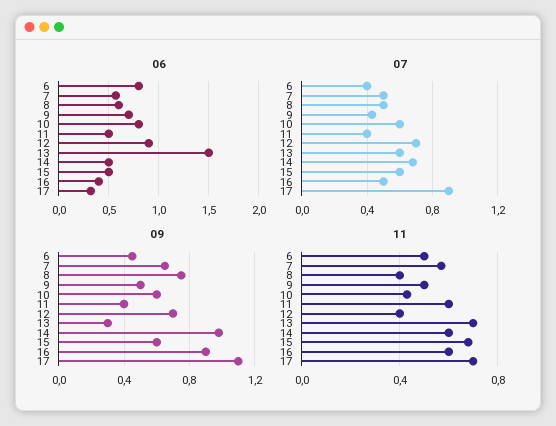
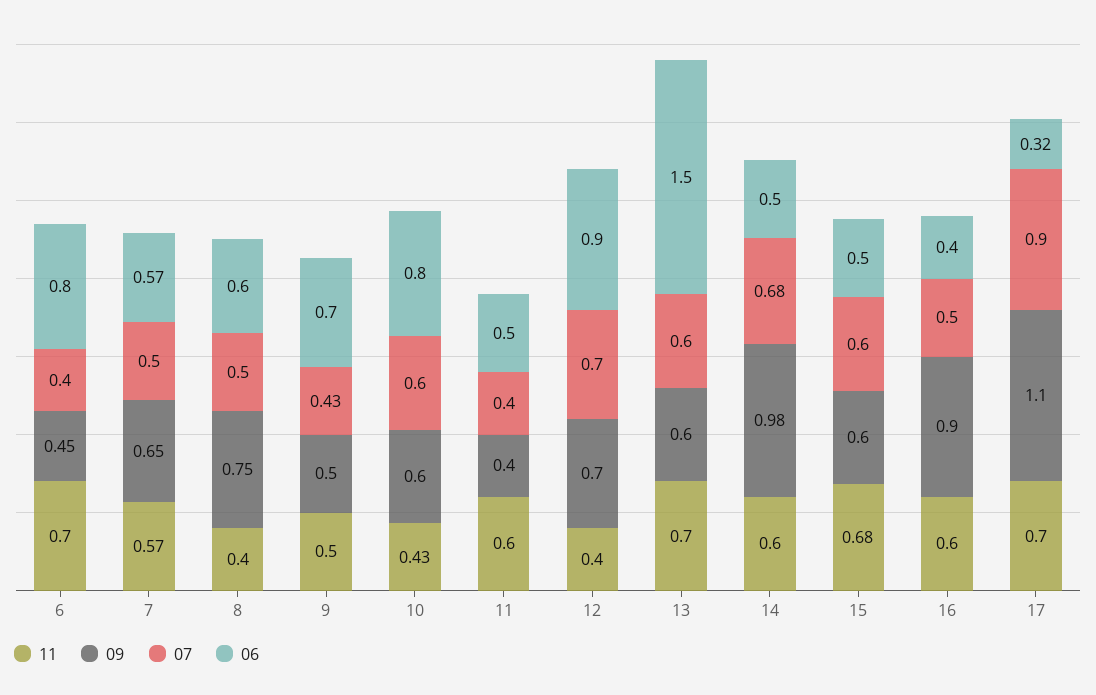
  {
    "06": {
      "6": 0.8,
      "7": 0.57,
      "8": 0.6,
      "9": 0.7,
      "10": 0.8,
      "11": 0.5,
      "12": 0.9,
      "13": 1.5,
      "14": 0.5,
      "15": 0.5,
      "16": 0.4,
      "17": 0.32
    },
    "07": {
      "6": 0.4,
      "7": 0.5,
      "8": 0.5,
      "9": 0.43,
      "10": 0.6,
      "11": 0.4,
      "12": 0.7,
      "13": 0.6,
      "14": 0.68,
      "15": 0.6,
      "16": 0.5,
      "17": 0.9
    },
    "09": {
      "6": 0.45,
      "7": 0.65,
      "8": 0.75,
      "9": 0.5,
      "10": 0.6,
      "11": 0.4,
      "12": 0.7,
-     "13": 0.3,
+     "13": 0.6,
      "14": 0.98,
      "15": 0.6,
      "16": 0.9,
      "17": 1.1
    },
    "11": {
-     "6": 0.5,
+     "6": 0.7,
      "7": 0.57,
      "8": 0.4,
      "9": 0.5,
      "10": 0.43,
      "11": 0.6,
      "12": 0.4,
      "13": 0.7,
      "14": 0.6,
      "15": 0.68,
      "16": 0.6,
      "17": 0.7
    }
  }

